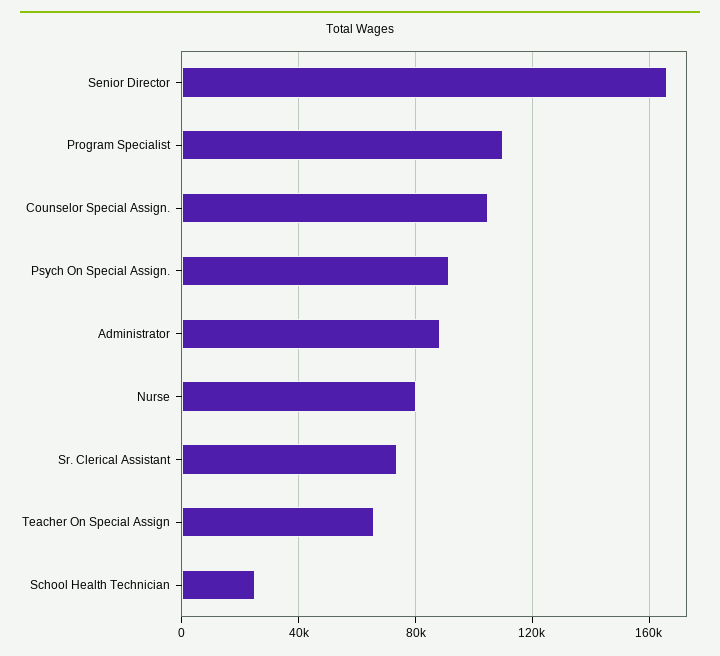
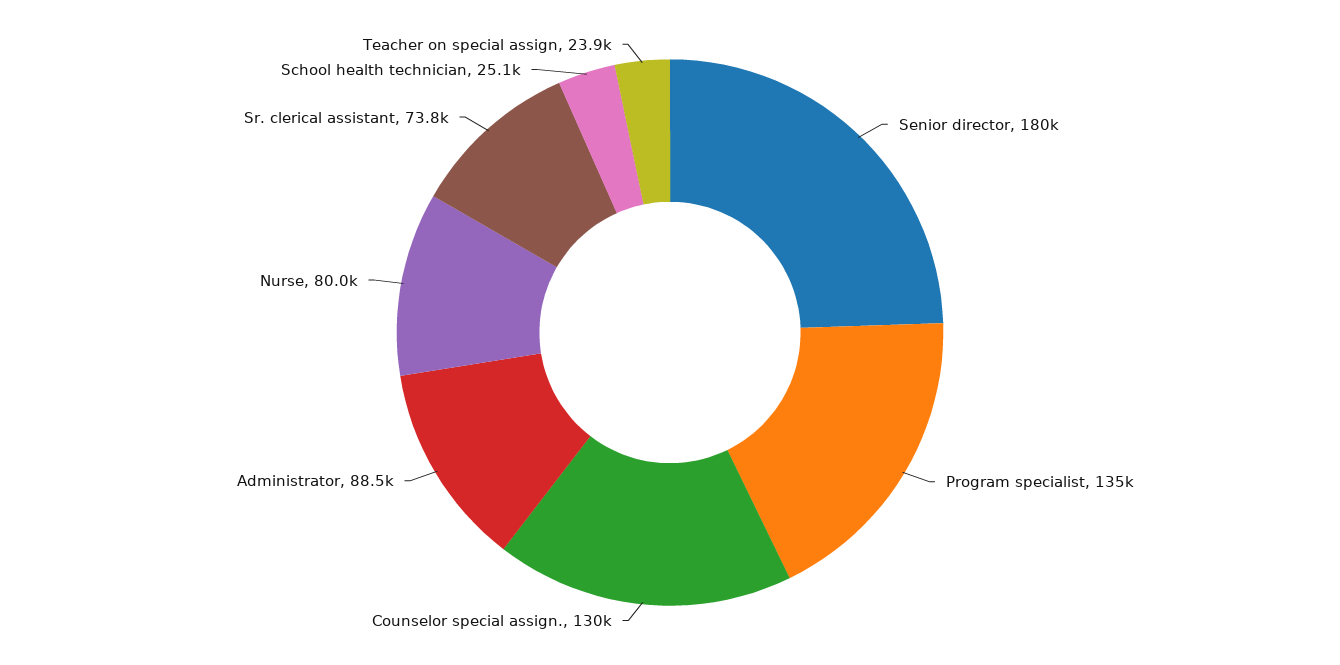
  {
-   "Senior Director": 165000,
+   "Senior Director": 180000,
-   "Program Specialist": 110000,
+   "Program Specialist": 135000,
-   "Counselor Special Assign.": 105000,
+   "Counselor Special Assign.": 130000,
-   "Psych On Special Assign.": 90000,
    "Administrator": 88500,
    "Nurse": 80000,
    "Sr. Clerical Assistant": 73800,
-   "Teacher On Special Assign": 65000,
+   "Teacher On Special Assign": 23900,
    "School Health Technician": 25100
  }

